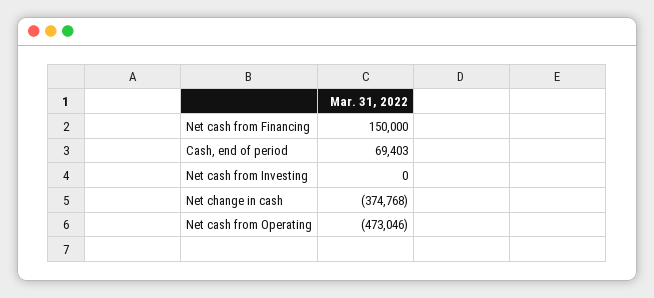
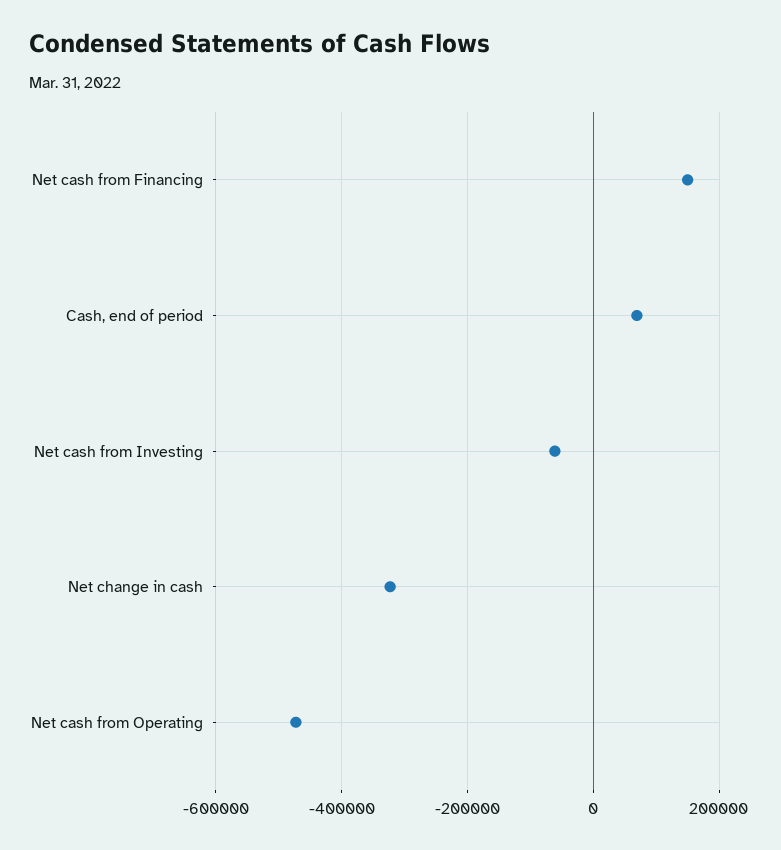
  {
    "Net cash from Financing": 150000,
    "Cash, end of period": 69403,
-   "Net cash from Investing": 0,
+   "Net cash from Investing": -60000,
-   "Net change in cash": -374768,
+   "Net change in cash": -320000,
    "Net cash from Operating": -473046
  }

